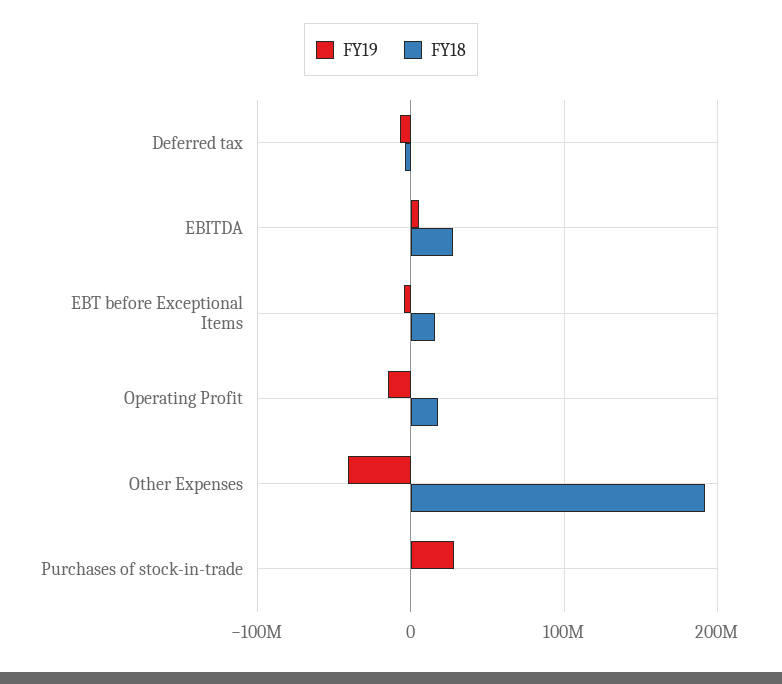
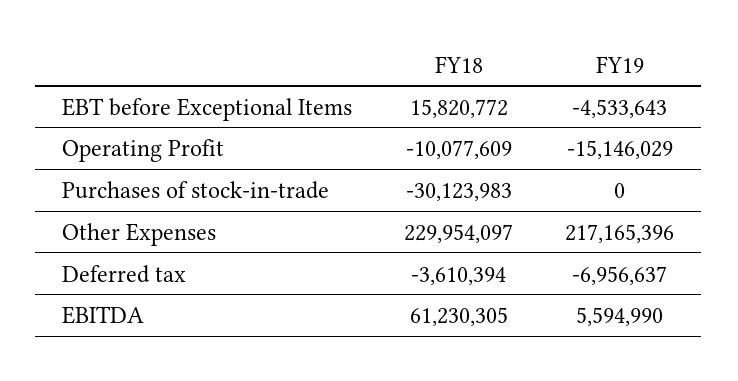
  {
    "FY19": {
      "Deferred tax": -6956637,
      "EBITDA": 5594990,
      "EBT before Exceptional Items": -4533643,
      "Operating Profit": -15146029,
-     "Other Expenses": -40000000,
+     "Other Expenses": 217165396,
-     "Purchases of stock-in-trade": 30000000
+     "Purchases of stock-in-trade": 0
    },
    "FY18": {
      "Deferred tax": -3610394,
-     "EBITDA": 30000000,
+     "EBITDA": 61230305,
      "EBT before Exceptional Items": 15820772,
-     "Operating Profit": 20000000,
+     "Operating Profit": -10077609,
-     "Other Expenses": 190000000,
+     "Other Expenses": 229954097,
-     "Purchases of stock-in-trade": 0
+     "Purchases of stock-in-trade": -30123983
    }
  }

